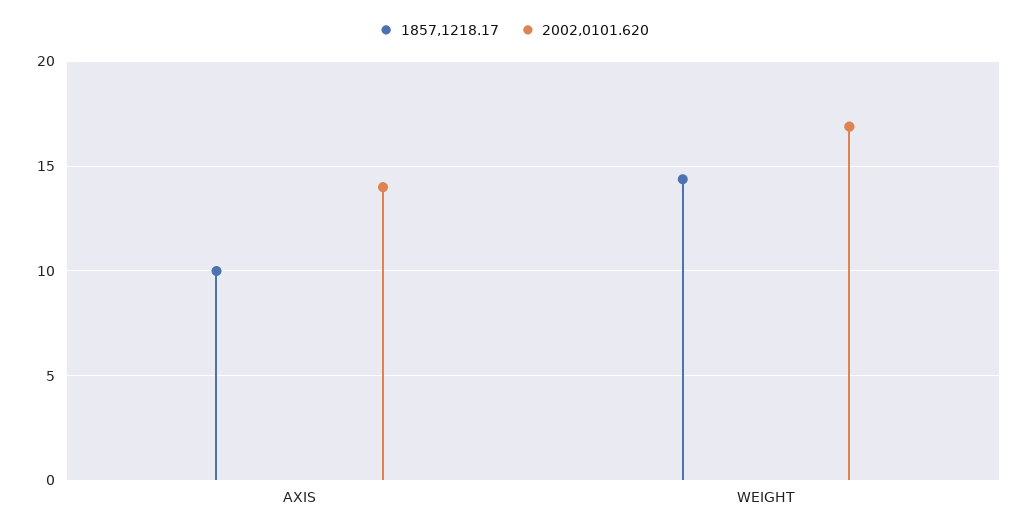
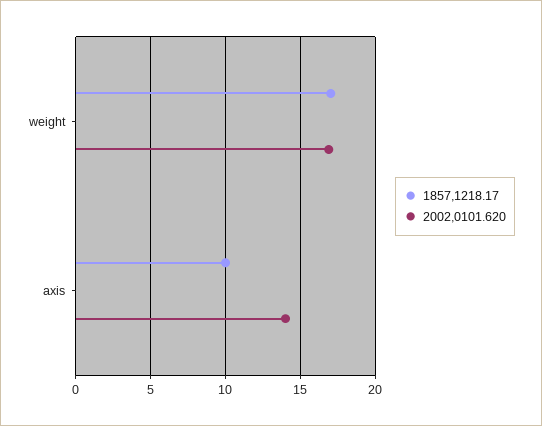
  {
    "1857,1218.17": {
      "AXIS": 10,
-     "WEIGHT": 14.5
+     "WEIGHT": 17
    },
    "2002,0101.620": {
      "AXIS": 14,
      "WEIGHT": 17
    }
  }

